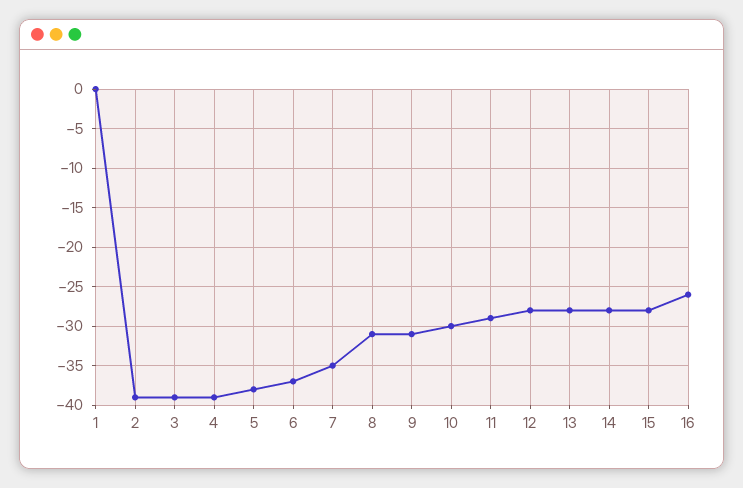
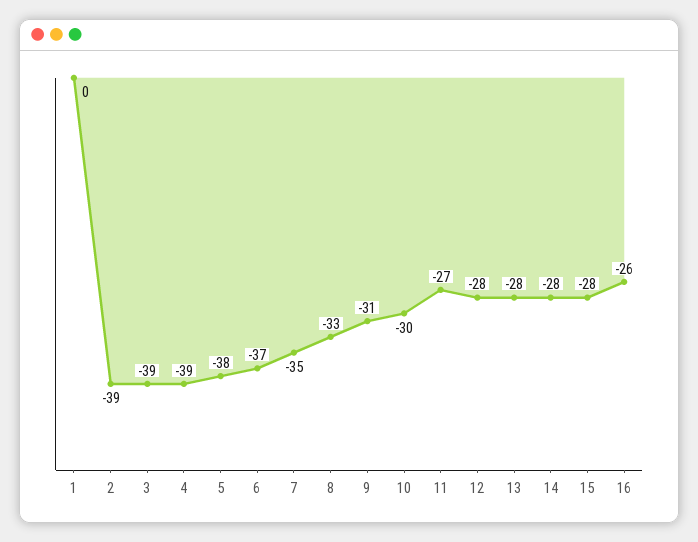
  {
    "1": 0,
    "2": -39,
    "3": -39,
    "4": -39,
    "5": -38,
    "6": -37,
    "7": -35,
-   "8": -31,
+   "8": -33,
    "9": -31,
    "10": -30,
-   "11": -29,
+   "11": -27,
    "12": -28,
    "13": -28,
    "14": -28,
    "15": -28,
    "16": -26
  }

